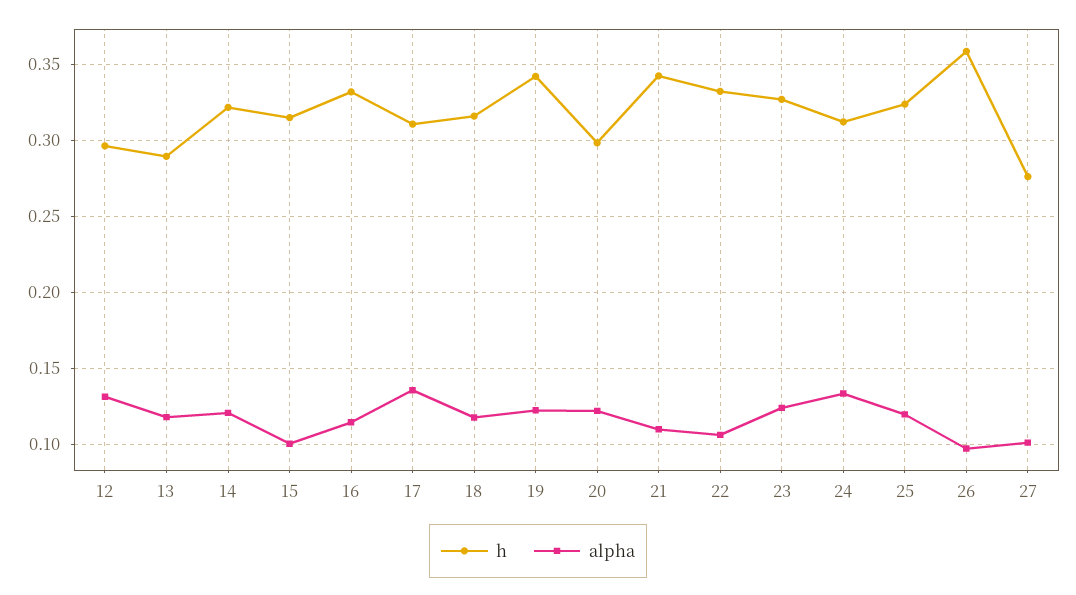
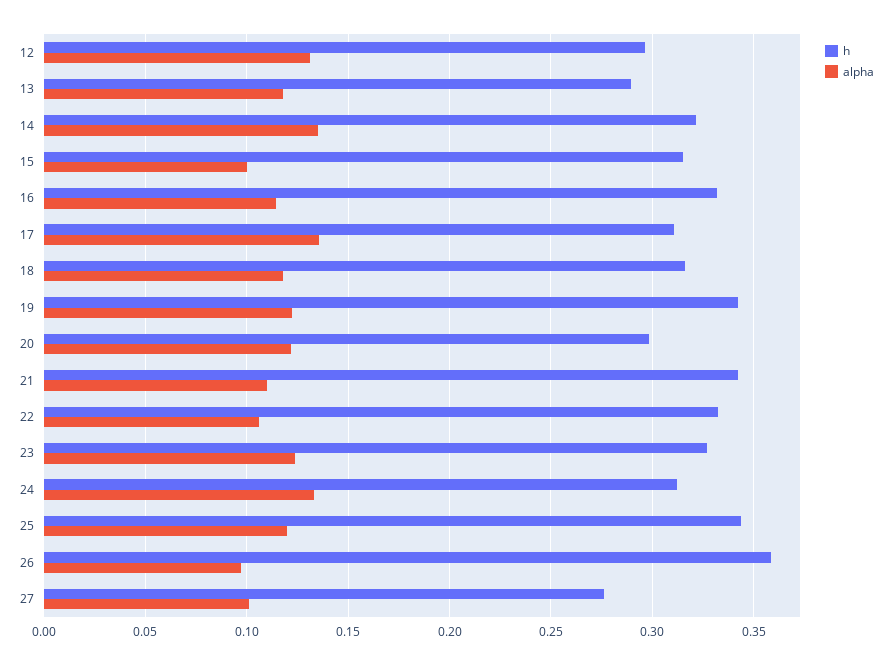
  {
    "h": {
      "12": 0.295,
      "13": 0.29,
      "14": 0.32,
      "15": 0.315,
      "16": 0.33,
      "17": 0.31,
      "18": 0.315,
      "19": 0.34,
      "20": 0.3,
      "21": 0.34,
      "22": 0.33,
      "23": 0.325,
      "24": 0.31,
-     "25": 0.325,
+     "25": 0.345,
      "26": 0.36,
      "27": 0.275
    },
    "alpha": {
      "12": 0.13,
      "13": 0.12,
-     "14": 0.12,
+     "14": 0.135,
      "15": 0.1,
      "16": 0.115,
      "17": 0.135,
      "18": 0.12,
      "19": 0.12,
      "20": 0.12,
      "21": 0.11,
      "22": 0.105,
      "23": 0.125,
      "24": 0.135,
      "25": 0.12,
      "26": 0.095,
      "27": 0.1
    }
  }

